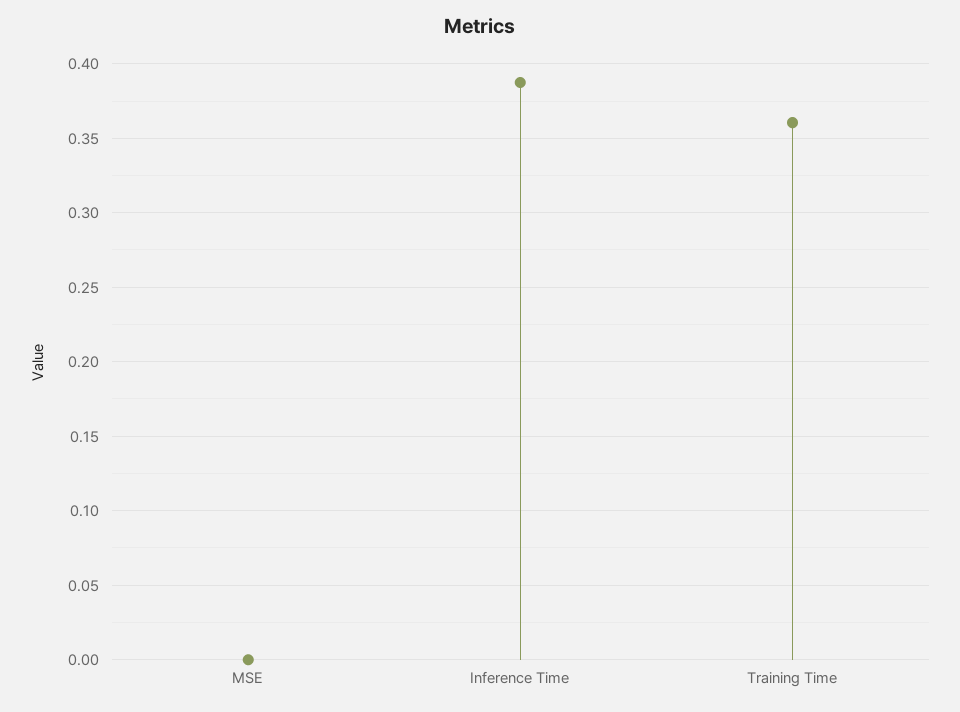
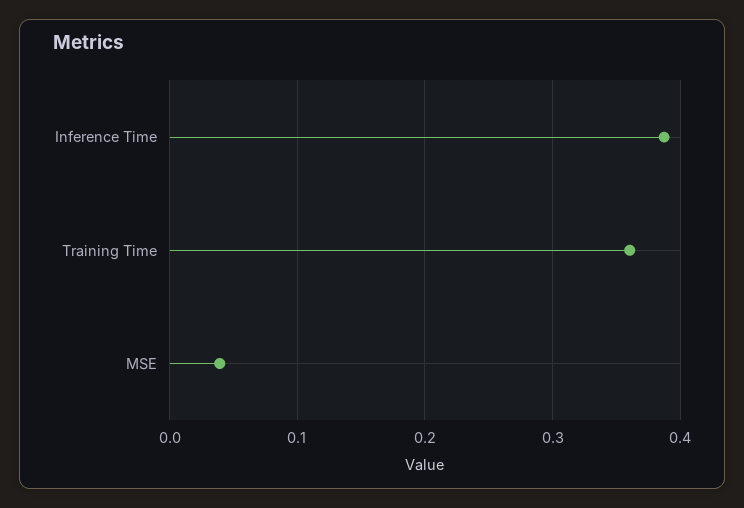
  {
-   "MSE": 0,
+   "MSE": 0.04,
    "Inference Time": 0.385,
    "Training Time": 0.36
  }

